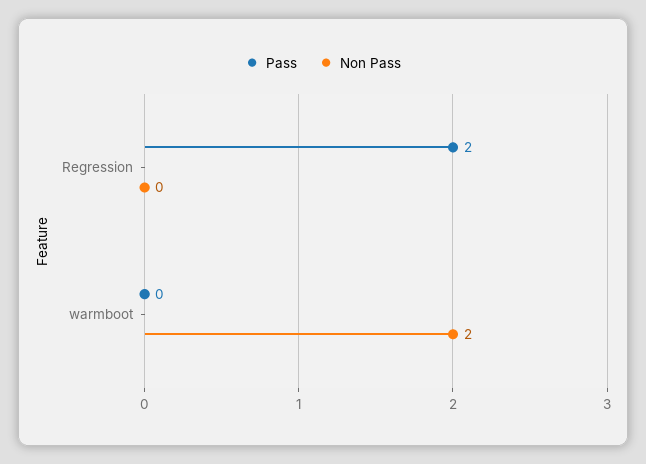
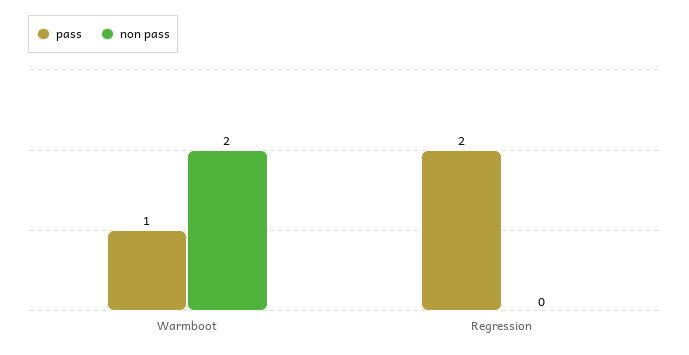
  {
    "Pass": {
      "Regression": 2,
-     "warmboot": 0
+     "warmboot": 1
    },
    "Non Pass": {
      "Regression": 0,
      "warmboot": 2
    }
  }

